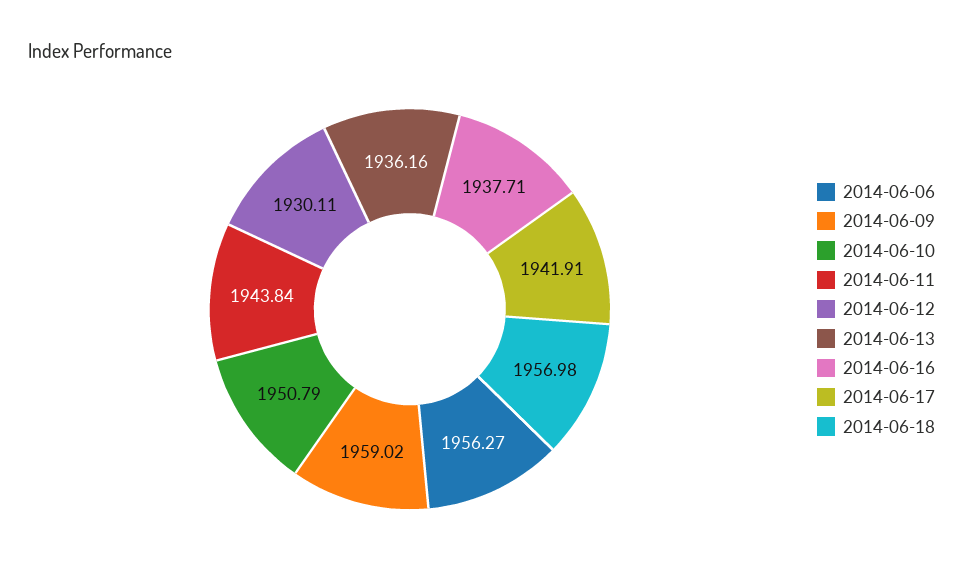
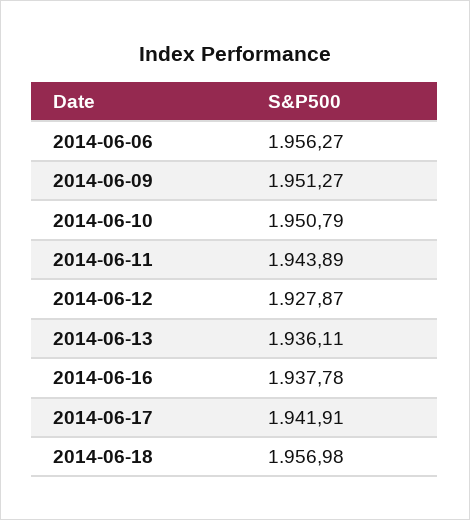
  {
    "2014-06-06": 1956.27,
-   "2014-06-09": 1959.02,
+   "2014-06-09": 1951.27,
    "2014-06-10": 1950.79,
-   "2014-06-11": 1943.84,
+   "2014-06-11": 1943.89,
-   "2014-06-12": 1930.11,
+   "2014-06-12": 1927.87,
-   "2014-06-13": 1936.16,
+   "2014-06-13": 1936.11,
-   "2014-06-16": 1937.71,
+   "2014-06-16": 1937.78,
    "2014-06-17": 1941.91,
    "2014-06-18": 1956.98
  }

